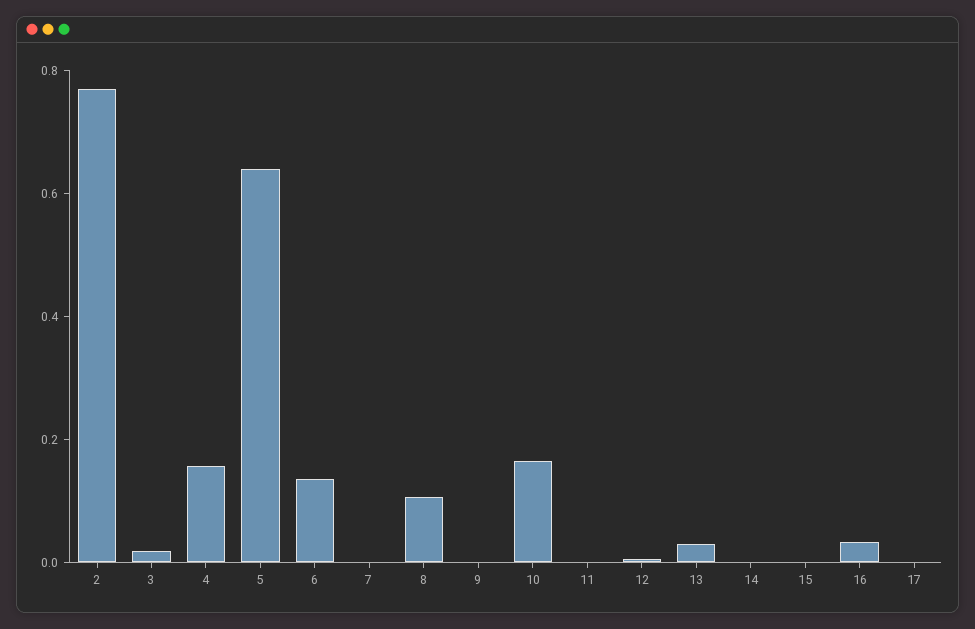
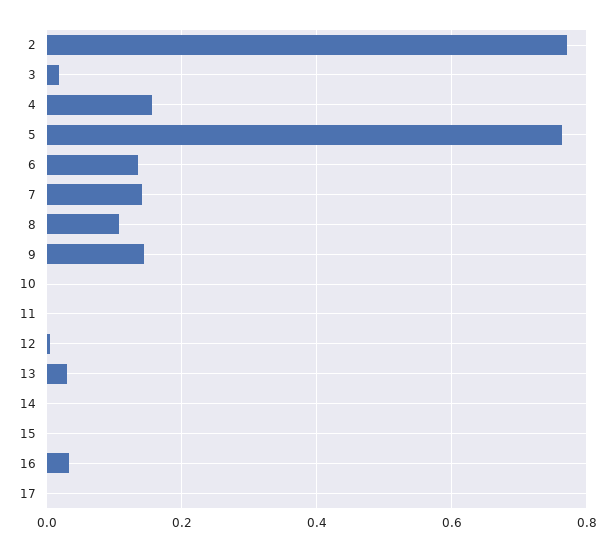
  {
    "2": 0.78,
    "3": 0.02,
    "4": 0.16,
-   "5": 0.65,
+   "5": 0.76,
    "6": 0.14,
-   "7": 0,
+   "7": 0.14,
    "8": 0.1,
-   "9": 0,
+   "9": 0.14,
-   "10": 0.15,
+   "10": 0,
    "11": 0,
    "12": 0,
    "13": 0.02,
    "14": 0,
    "15": 0,
    "16": 0.04,
    "17": 0
  }

